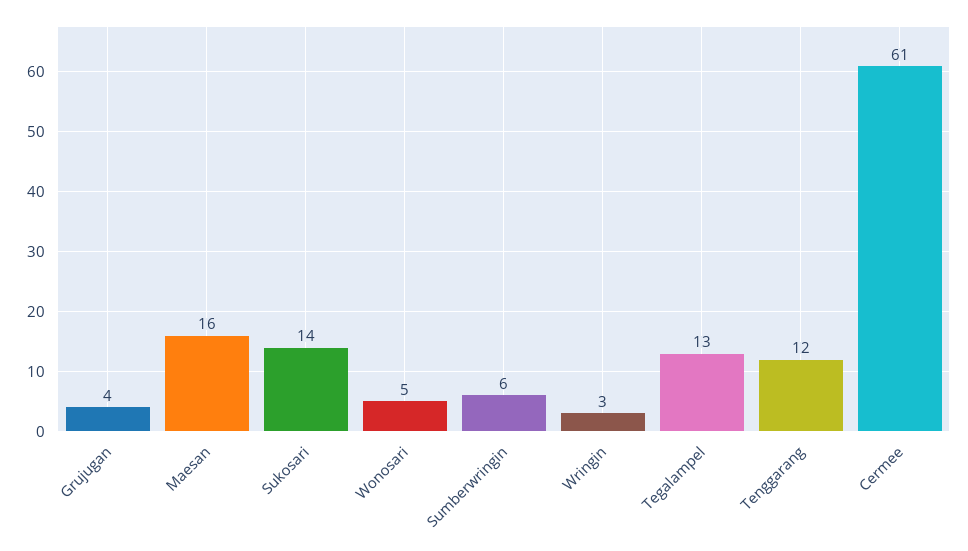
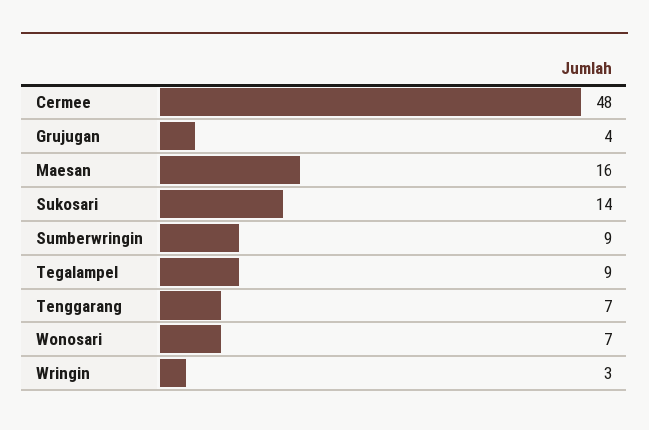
  {
    "Grujugan": 4,
    "Maesan": 16,
    "Sukosari": 14,
-   "Wonosari": 5,
+   "Wonosari": 7,
-   "Sumberwringin": 6,
+   "Sumberwringin": 9,
    "Wringin": 3,
-   "Tegalampel": 13,
+   "Tegalampel": 9,
-   "Tenggarang": 12,
+   "Tenggarang": 7,
-   "Cermee": 61
+   "Cermee": 48
  }

